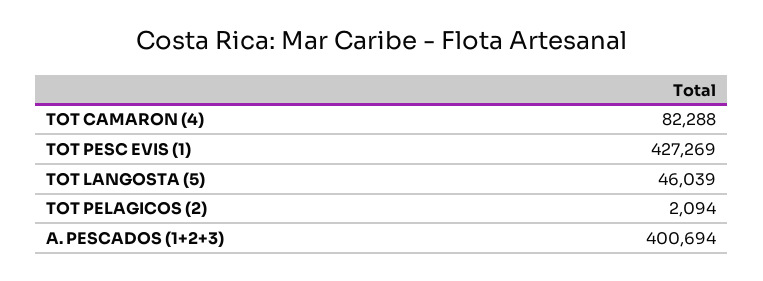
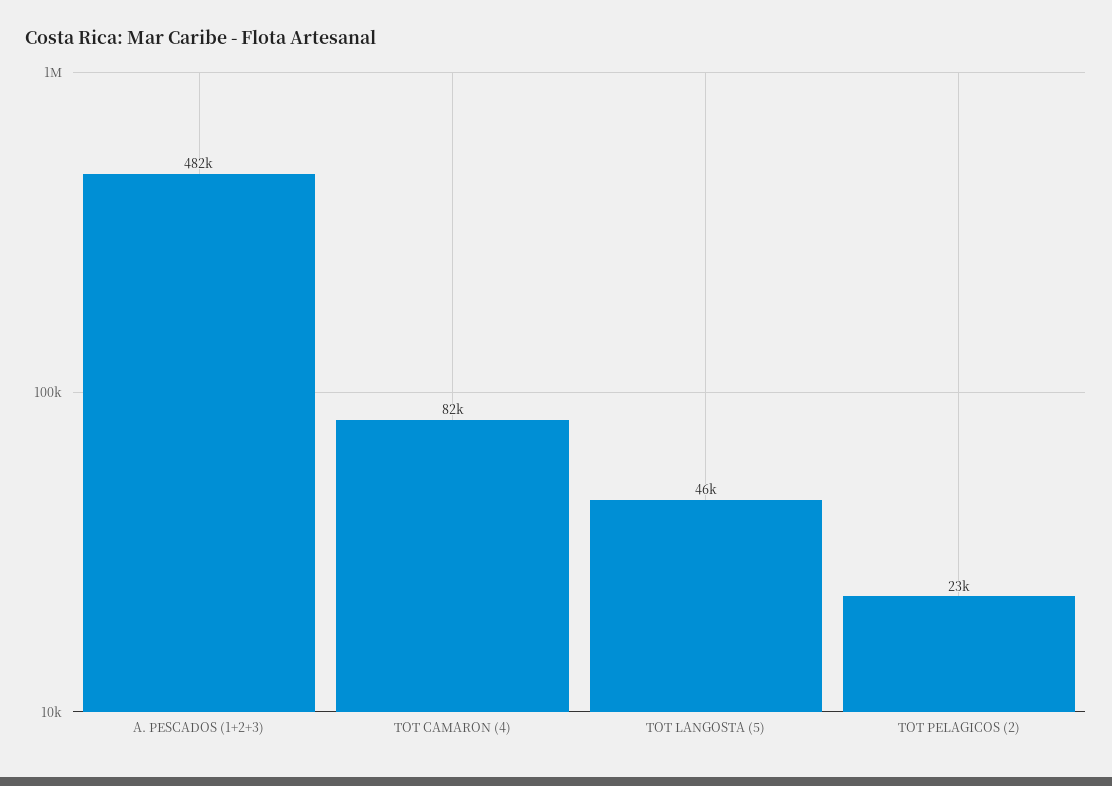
  {
    "TOT CAMARON (4)": 82288,
-   "TOT PESC EVIS (1)": 427269,
    "TOT LANGOSTA (5)": 46039,
-   "TOT PELAGICOS (2)": 2094,
+   "TOT PELAGICOS (2)": 23000,
-   "A. PESCADOS (1+2+3)": 400694
+   "A. PESCADOS (1+2+3)": 482000
  }

